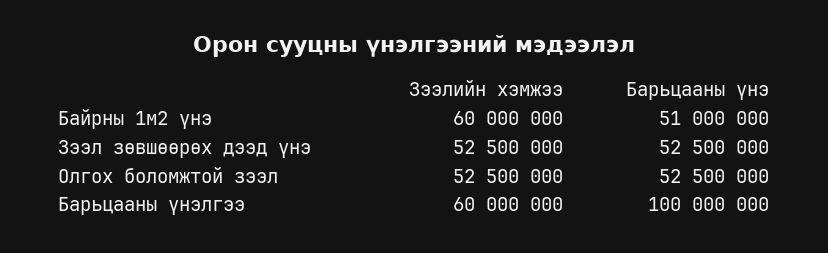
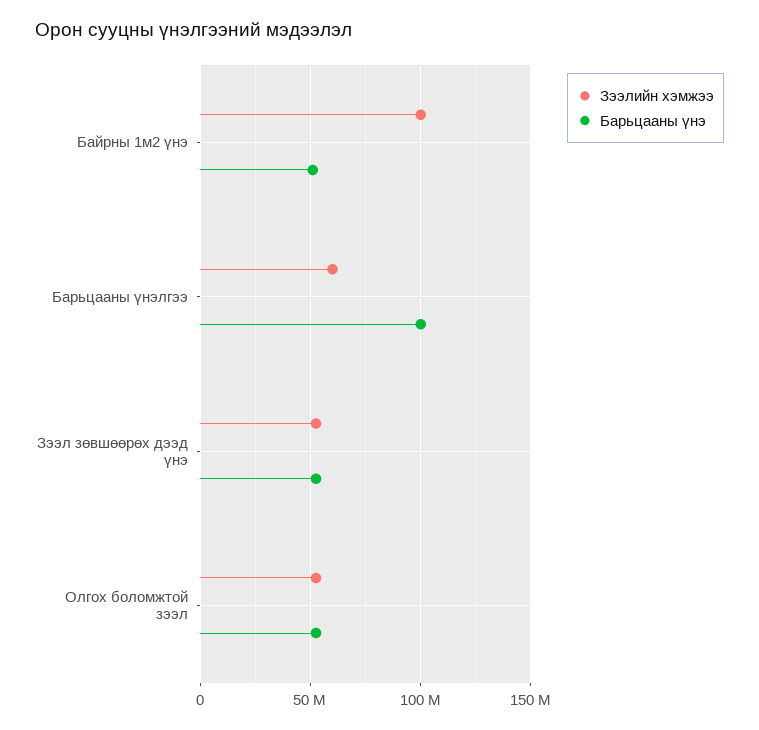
  {
    "Зээлийн хэмжээ": {
-     "Байрны 1м2 үнэ": 60000000,
+     "Байрны 1м2 үнэ": 100000000,
      "Зээл зөвшөөрөх дээд үнэ": 52500000,
      "Олгох боломжтой зээл": 52500000,
      "Барьцааны үнэлгээ": 60000000
    },
    "Барьцааны үнэ": {
      "Байрны 1м2 үнэ": 51000000,
      "Зээл зөвшөөрөх дээд үнэ": 52500000,
      "Олгох боломжтой зээл": 52500000,
      "Барьцааны үнэлгээ": 100000000
    }
  }

